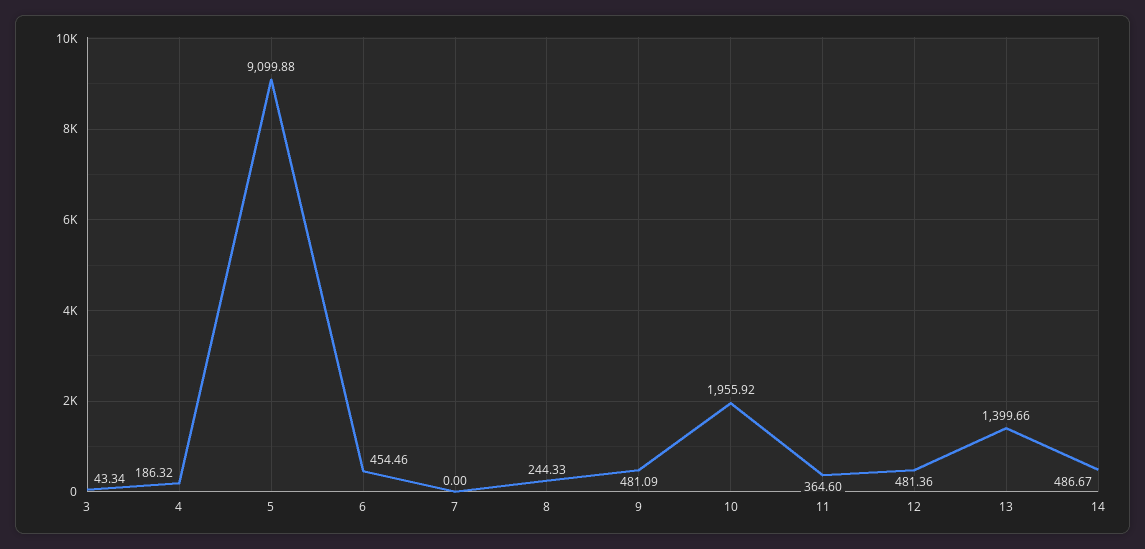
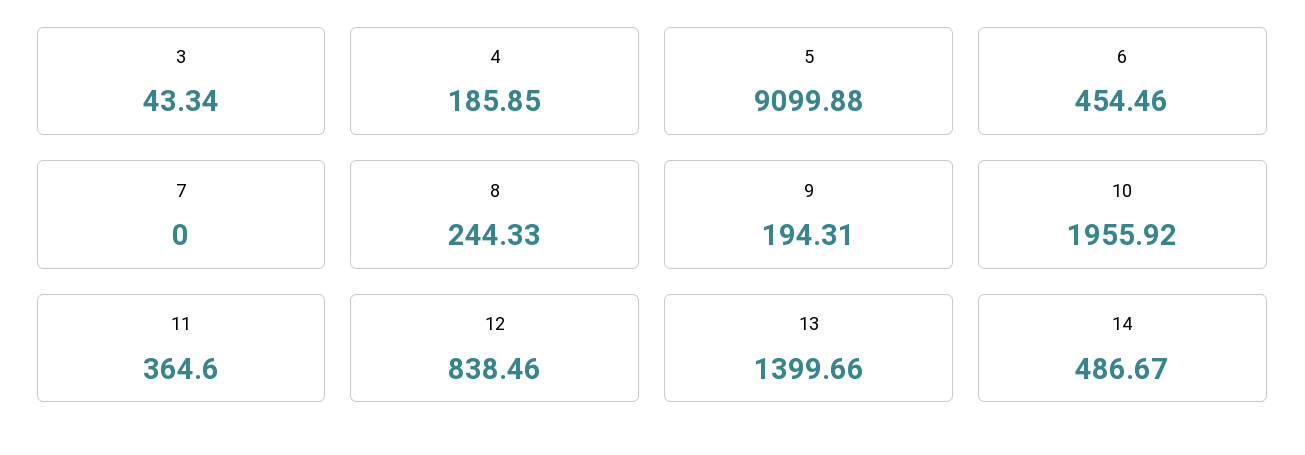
  {
    "3": 43.34,
-   "4": 186.32,
+   "4": 185.85,
    "5": 9099.88,
    "6": 454.46,
    "7": 0,
    "8": 244.33,
-   "9": 481.09,
+   "9": 194.31,
    "10": 1955.92,
    "11": 364.6,
-   "12": 481.36,
+   "12": 838.46,
    "13": 1399.66,
    "14": 486.67
  }

